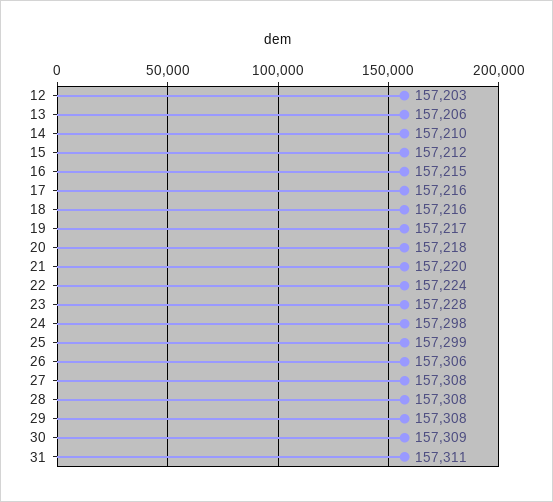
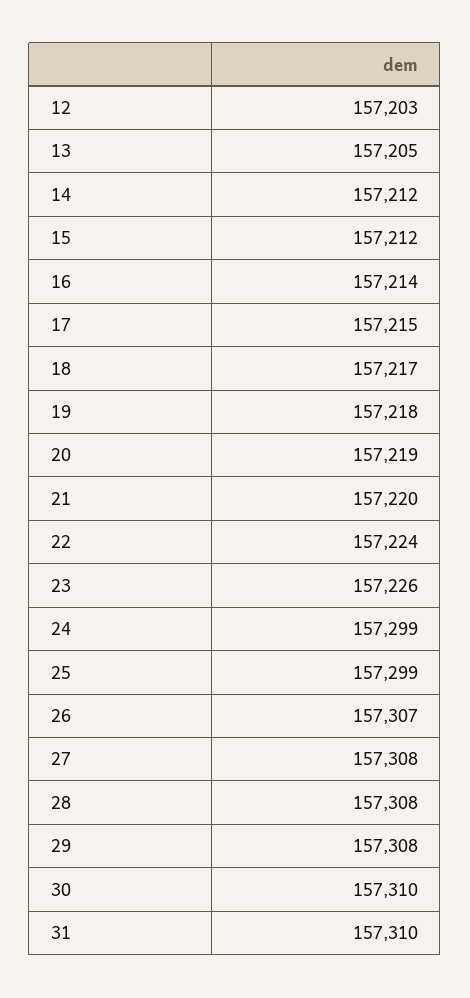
  {
    "12": 157203,
-   "13": 157206,
+   "13": 157205,
-   "14": 157210,
+   "14": 157212,
    "15": 157212,
-   "16": 157215,
+   "16": 157214,
-   "17": 157216,
+   "17": 157215,
-   "18": 157216,
+   "18": 157217,
-   "19": 157217,
+   "19": 157218,
-   "20": 157218,
+   "20": 157219,
    "21": 157220,
    "22": 157224,
-   "23": 157228,
+   "23": 157226,
-   "24": 157298,
+   "24": 157299,
    "25": 157299,
-   "26": 157306,
+   "26": 157307,
    "27": 157308,
    "28": 157308,
    "29": 157308,
-   "30": 157309,
+   "30": 157310,
-   "31": 157311
+   "31": 157310
  }

